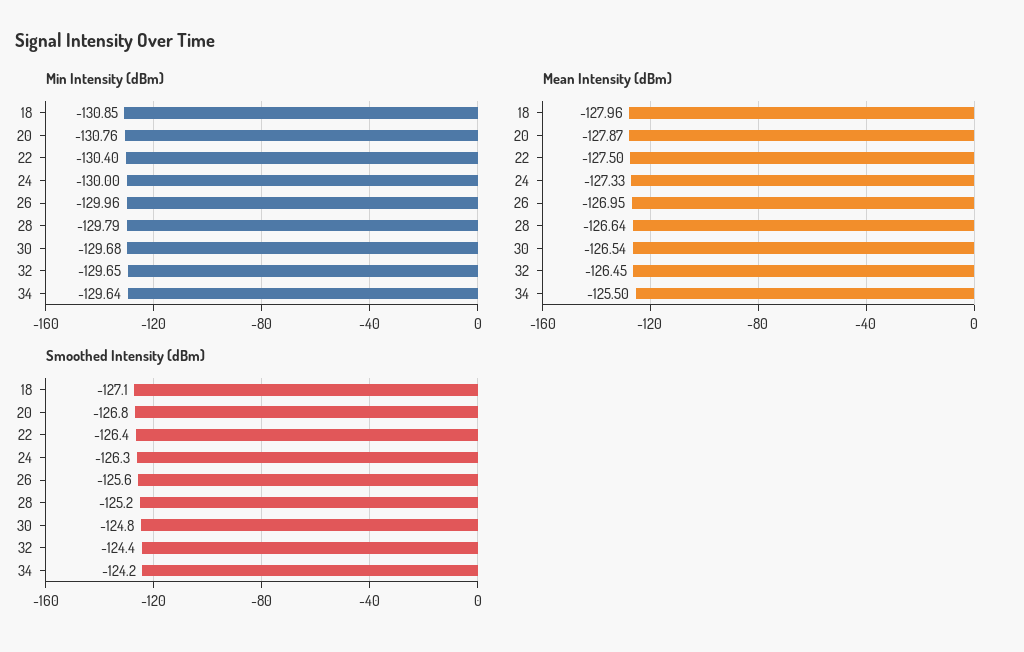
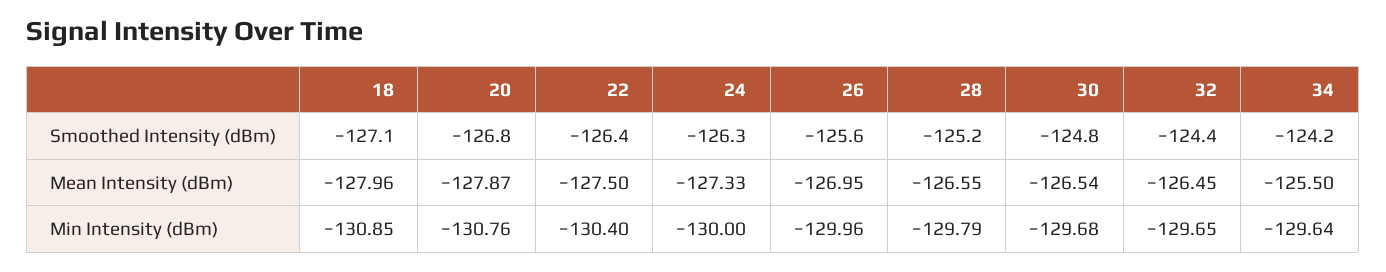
  {
    "Min Intensity (dBm)": {
      "18": -130.85,
      "20": -130.76,
      "22": -130.4,
      "24": -130,
      "26": -129.96,
      "28": -129.79,
      "30": -129.68,
      "32": -129.65,
      "34": -129.64
    },
    "Mean Intensity (dBm)": {
      "18": -127.96,
      "20": -127.87,
      "22": -127.5,
      "24": -127.33,
      "26": -126.95,
-     "28": -126.64,
+     "28": -126.55,
      "30": -126.54,
      "32": -126.45,
      "34": -125.5
    },
    "Smoothed Intensity (dBm)": {
      "18": -127.1,
      "20": -126.8,
      "22": -126.4,
      "24": -126.3,
      "26": -125.6,
      "28": -125.2,
      "30": -124.8,
      "32": -124.4,
      "34": -124.2
    }
  }

